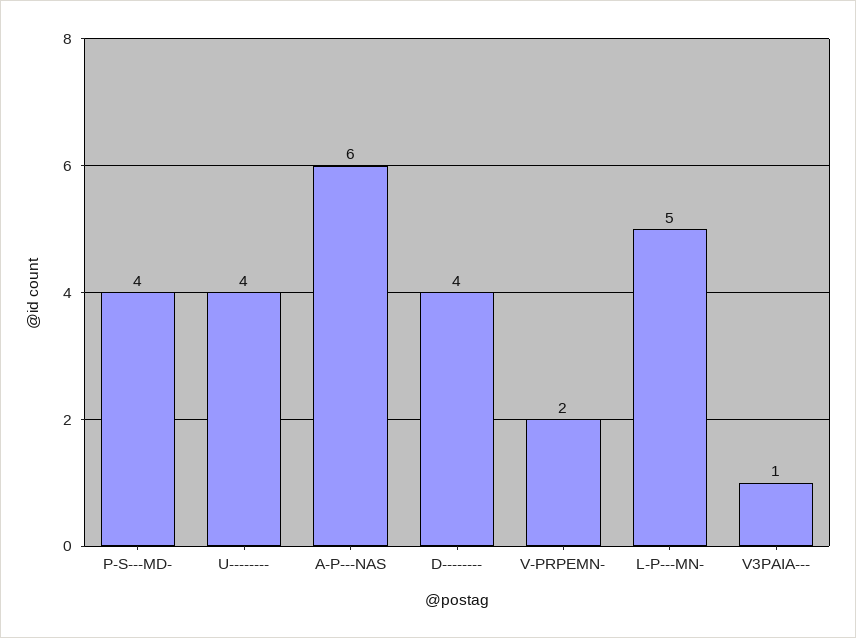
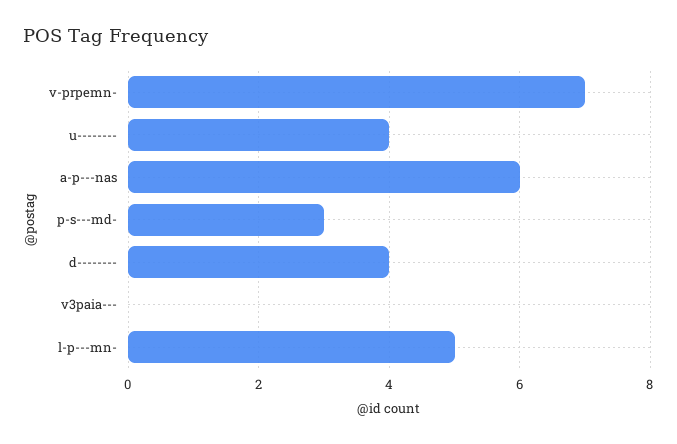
  {
-   "P-S---MD-": 4,
+   "P-S---MD-": 3,
    "U--------": 4,
    "A-P---NAS": 6,
    "D--------": 4,
-   "V-PRPEMN-": 2,
+   "V-PRPEMN-": 7,
    "L-P---MN-": 5,
-   "V3PAIA---": 1
+   "V3PAIA---": 0
  }

